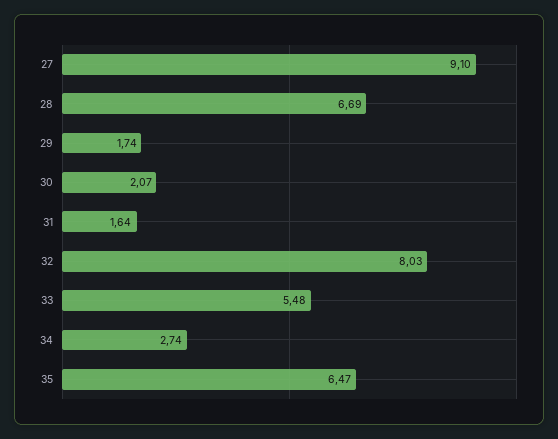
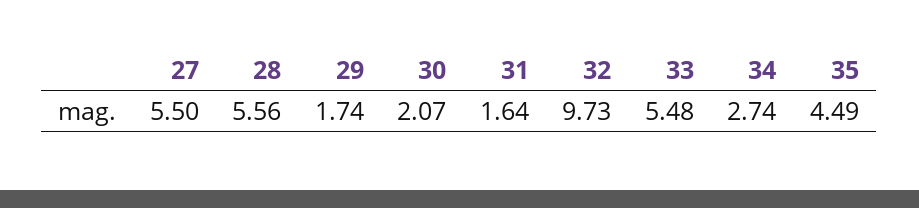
  {
-   "27": 9.1,
+   "27": 5.5,
-   "28": 6.69,
+   "28": 5.56,
    "29": 1.74,
    "30": 2.07,
    "31": 1.64,
-   "32": 8.03,
+   "32": 9.73,
    "33": 5.48,
    "34": 2.74,
-   "35": 6.47
+   "35": 4.49
  }

